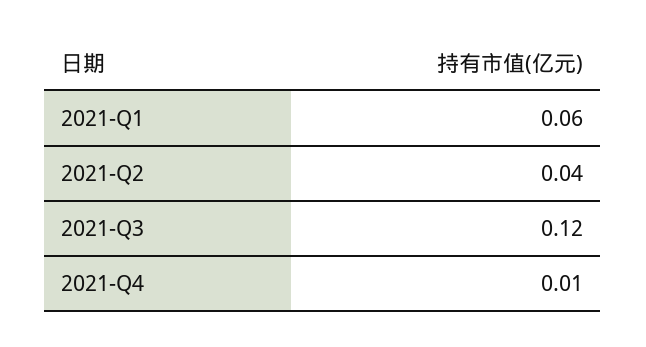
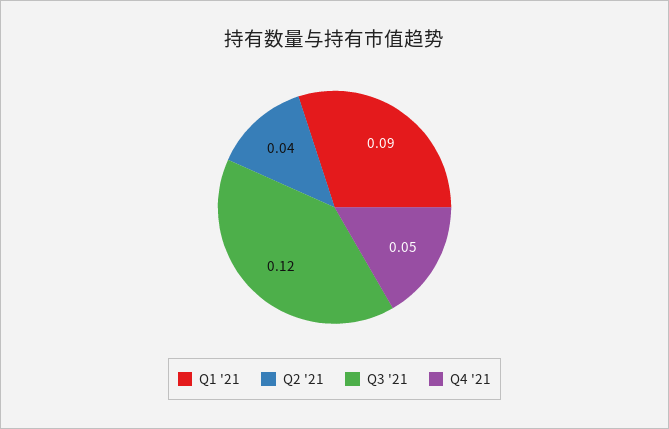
  {
-   "2021-Q1": 0.06,
+   "2021-Q1": 0.09,
    "2021-Q2": 0.04,
    "2021-Q3": 0.12,
-   "2021-Q4": 0.01
+   "2021-Q4": 0.05
  }

